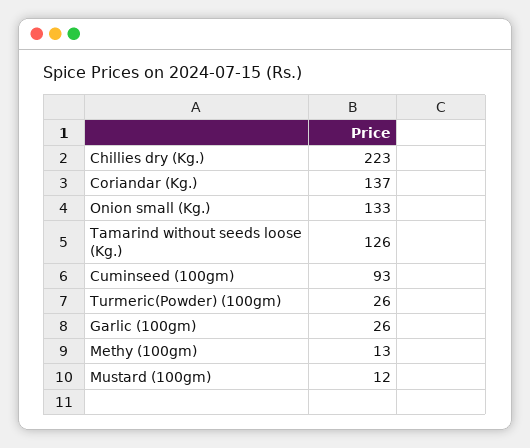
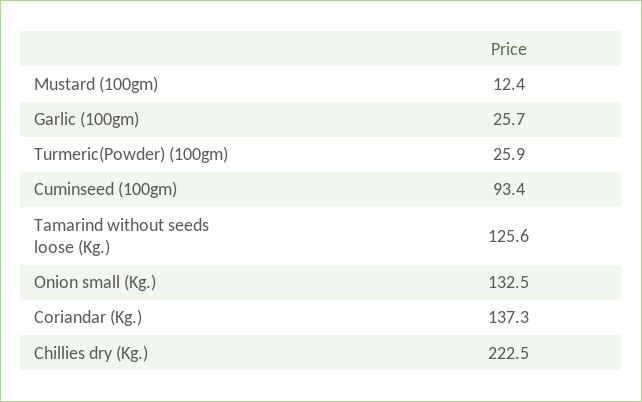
  {
    "Chillies dry (Kg.)": 222.5,
    "Coriandar (Kg.)": 137.3,
    "Onion small (Kg.)": 132.5,
    "Tamarind without seeds loose (Kg.)": 125.6,
    "Cuminseed (100gm)": 93.4,
    "Turmeric(Powder) (100gm)": 25.9,
    "Garlic (100gm)": 25.7,
-   "Methy (100gm)": 13,
    "Mustard (100gm)": 12.4
  }

